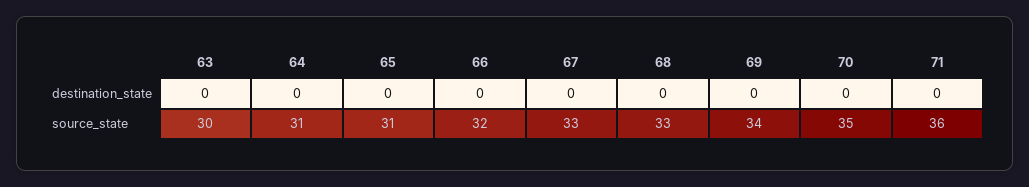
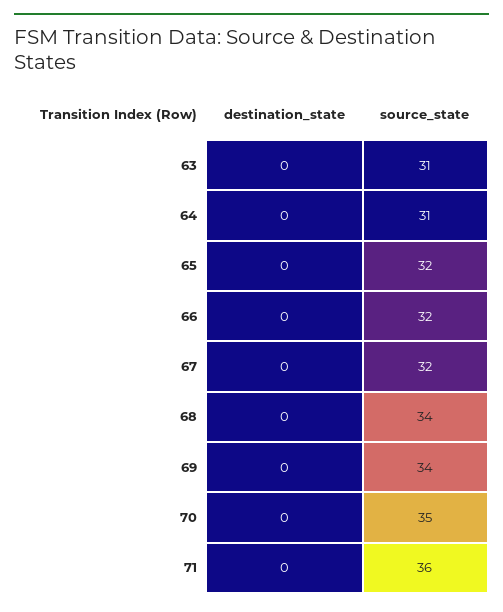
  {
    "63": {
      "destination_state": 0,
-     "source_state": 30
+     "source_state": 31
    },
    "64": {
      "destination_state": 0,
      "source_state": 31
    },
    "65": {
      "destination_state": 0,
-     "source_state": 31
+     "source_state": 32
    },
    "66": {
      "destination_state": 0,
      "source_state": 32
    },
    "67": {
      "destination_state": 0,
-     "source_state": 33
+     "source_state": 32
    },
    "68": {
      "destination_state": 0,
-     "source_state": 33
+     "source_state": 34
    },
    "69": {
      "destination_state": 0,
      "source_state": 34
    },
    "70": {
      "destination_state": 0,
      "source_state": 35
    },
    "71": {
      "destination_state": 0,
      "source_state": 36
    }
  }

